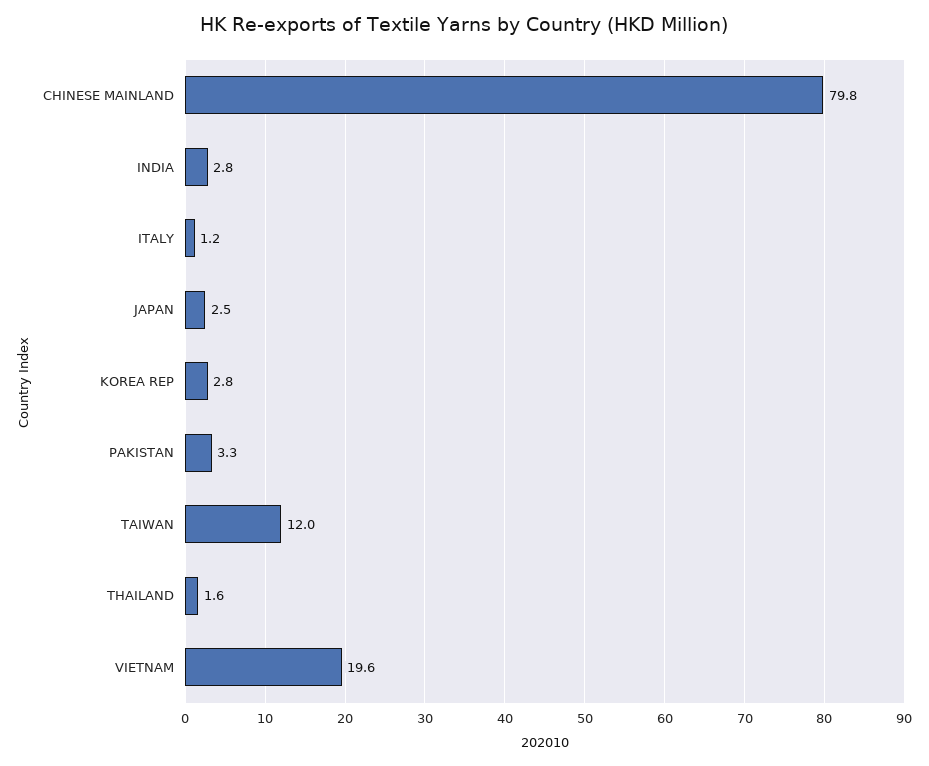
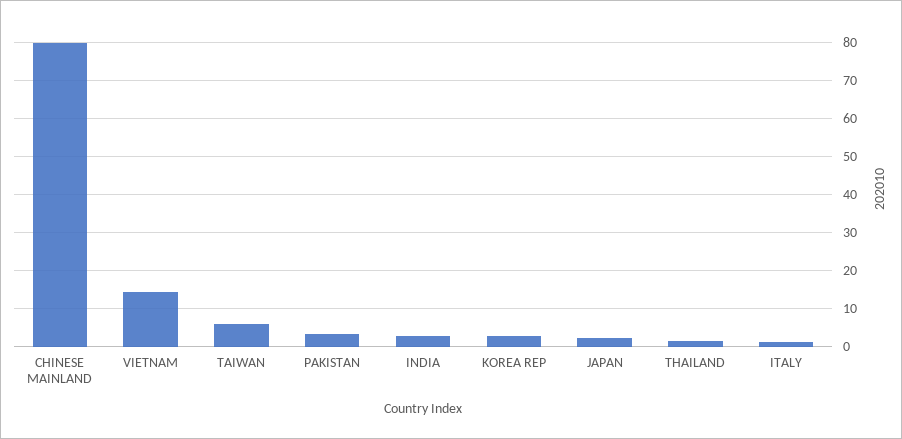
  {
    "CHINESE MAINLAND": 79.8,
    "INDIA": 2.8,
    "ITALY": 1.2,
    "JAPAN": 2.5,
    "KOREA REP": 2.8,
    "PAKISTAN": 3.3,
-   "TAIWAN": 12,
+   "TAIWAN": 6,
    "THAILAND": 1.6,
-   "VIETNAM": 19.6
+   "VIETNAM": 14
  }

